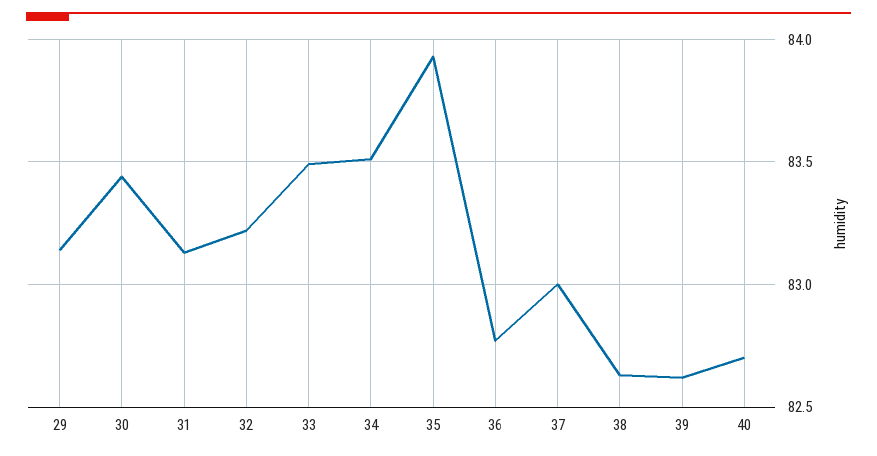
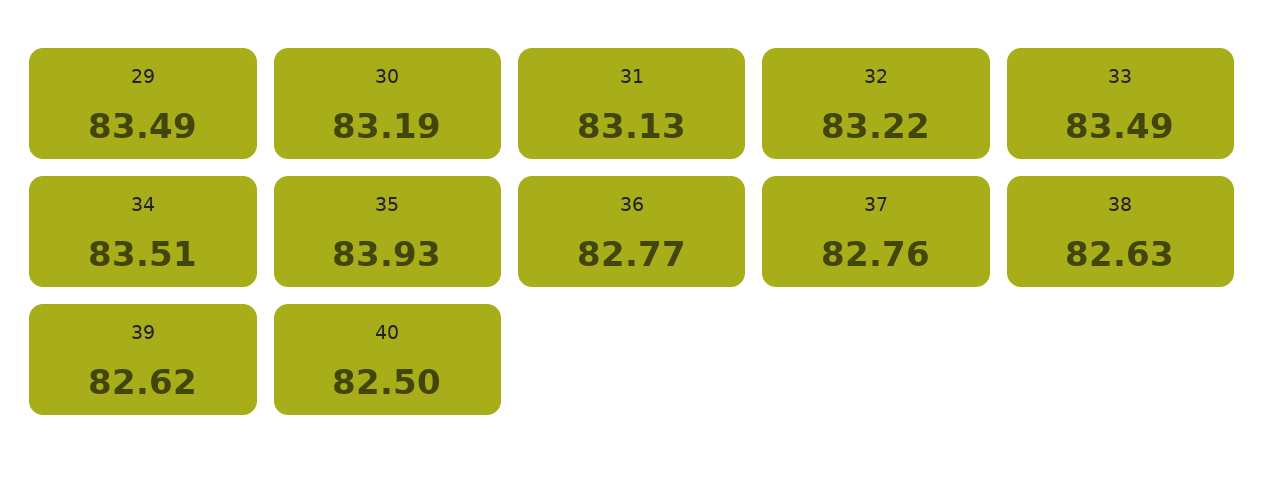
  {
-   "29": 83.15,
+   "29": 83.49,
-   "30": 83.45,
+   "30": 83.19,
    "31": 83.13,
    "32": 83.22,
    "33": 83.49,
    "34": 83.51,
    "35": 83.93,
    "36": 82.77,
-   "37": 83,
+   "37": 82.76,
    "38": 82.63,
    "39": 82.62,
-   "40": 82.7
+   "40": 82.5
  }

